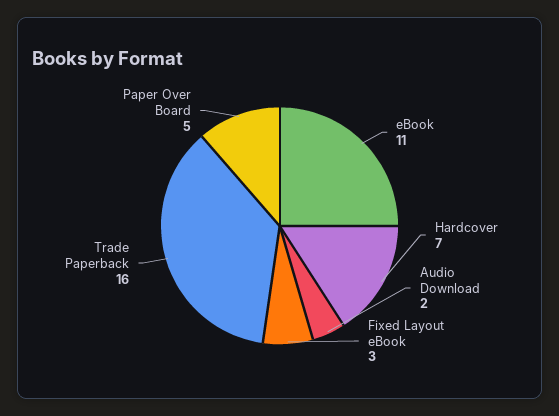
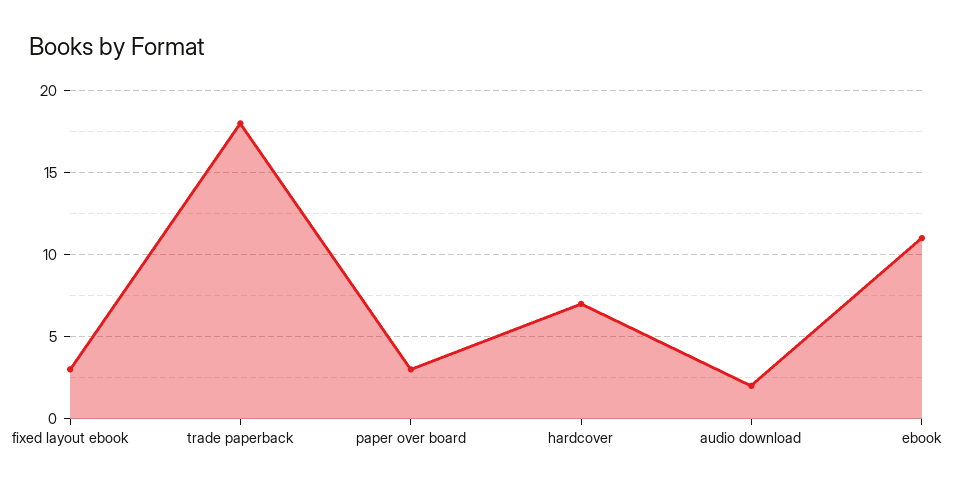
  {
    "eBook": 11,
    "Hardcover": 7,
    "Audio Download": 2,
    "Fixed Layout eBook": 3,
-   "Trade Paperback": 16,
+   "Trade Paperback": 18,
-   "Paper Over Board": 5
+   "Paper Over Board": 3
  }

